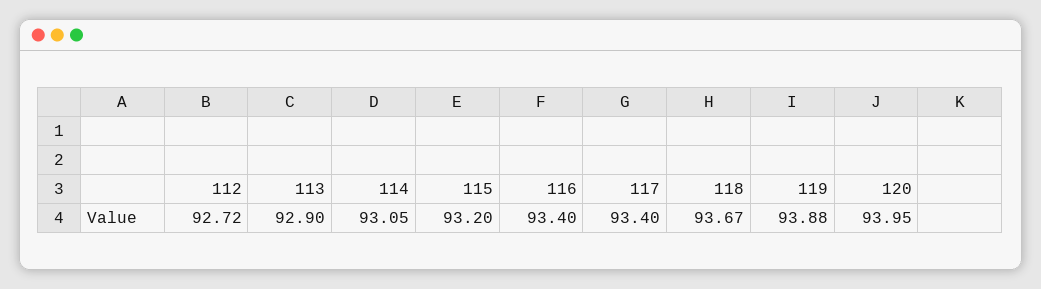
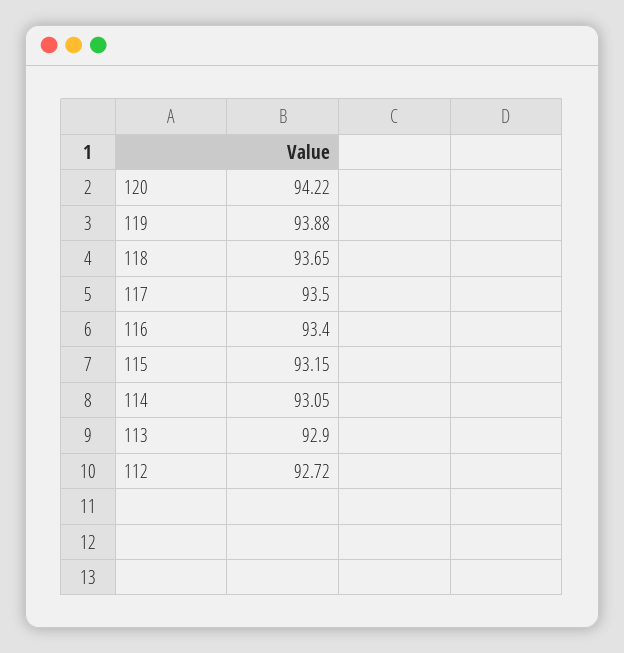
  {
    "112": 92.72,
    "113": 92.9,
    "114": 93.05,
-   "115": 93.2,
+   "115": 93.15,
    "116": 93.4,
-   "117": 93.4,
+   "117": 93.5,
-   "118": 93.67,
+   "118": 93.65,
    "119": 93.88,
-   "120": 93.95
+   "120": 94.22
  }

